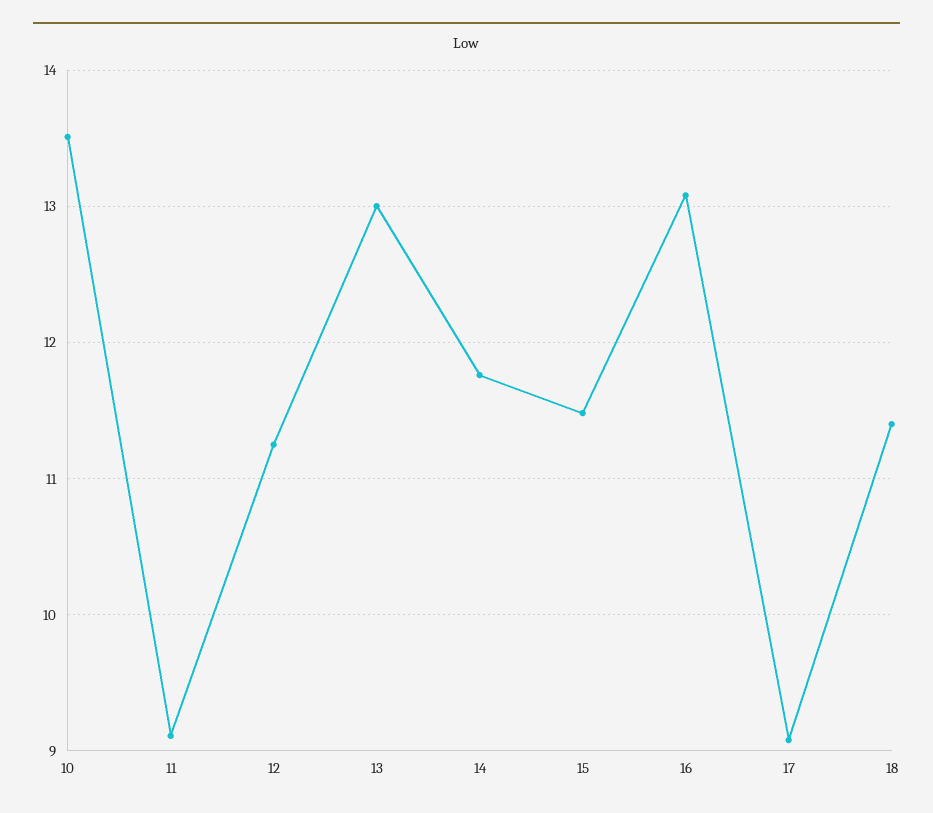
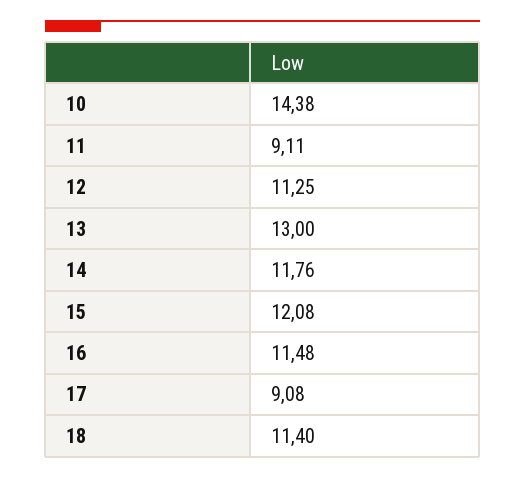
  {
-   "10": 13.5,
+   "10": 14.38,
    "11": 9.11,
    "12": 11.25,
    "13": 13,
    "14": 11.76,
-   "15": 11.5,
+   "15": 12.08,
-   "16": 13.1,
+   "16": 11.48,
    "17": 9.08,
    "18": 11.4
  }

